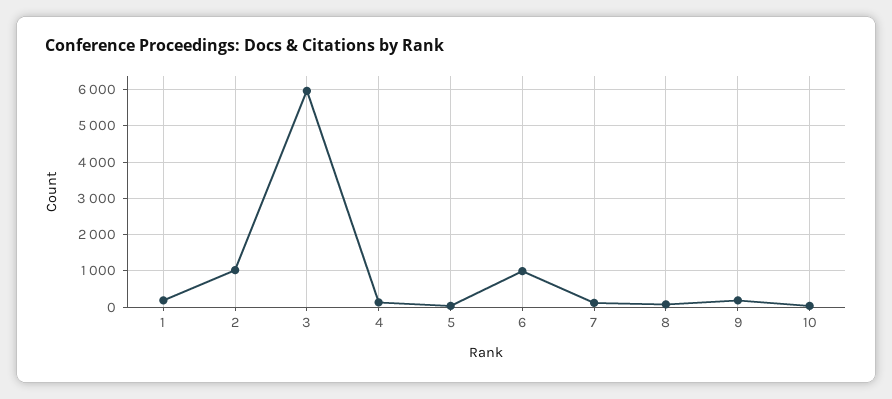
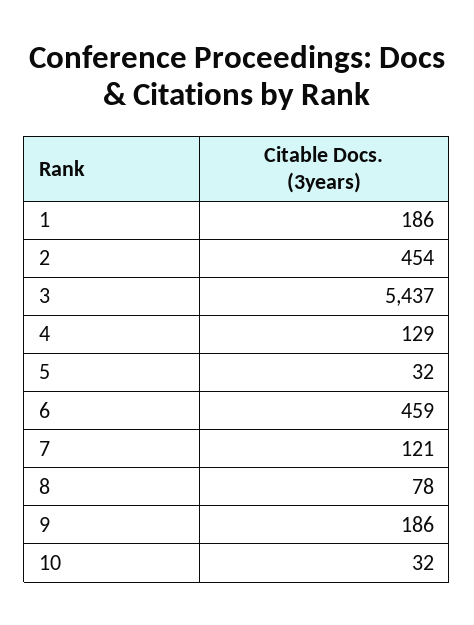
  {
    "1": 186,
-   "2": 1000,
+   "2": 454,
-   "3": 6000,
+   "3": 5437,
    "4": 129,
    "5": 32,
-   "6": 1000,
+   "6": 459,
    "7": 121,
    "8": 78,
    "9": 186,
    "10": 32
  }

